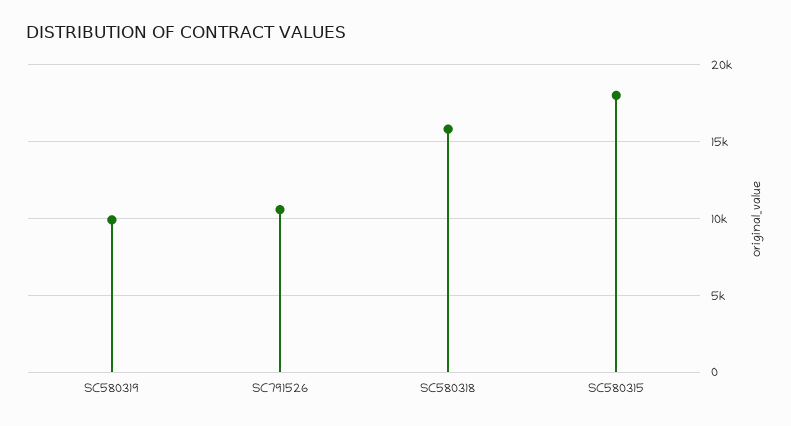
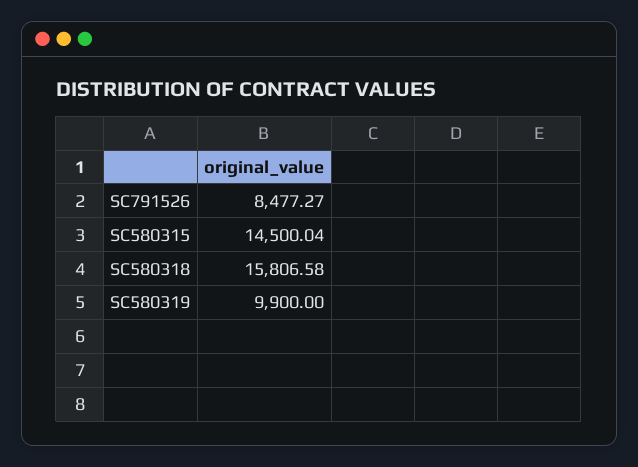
  {
    "SC580319": 9900,
-   "SC791526": 10500,
+   "SC791526": 8477.27,
    "SC580318": 15806.58,
-   "SC580315": 18000
+   "SC580315": 14500.04
  }

